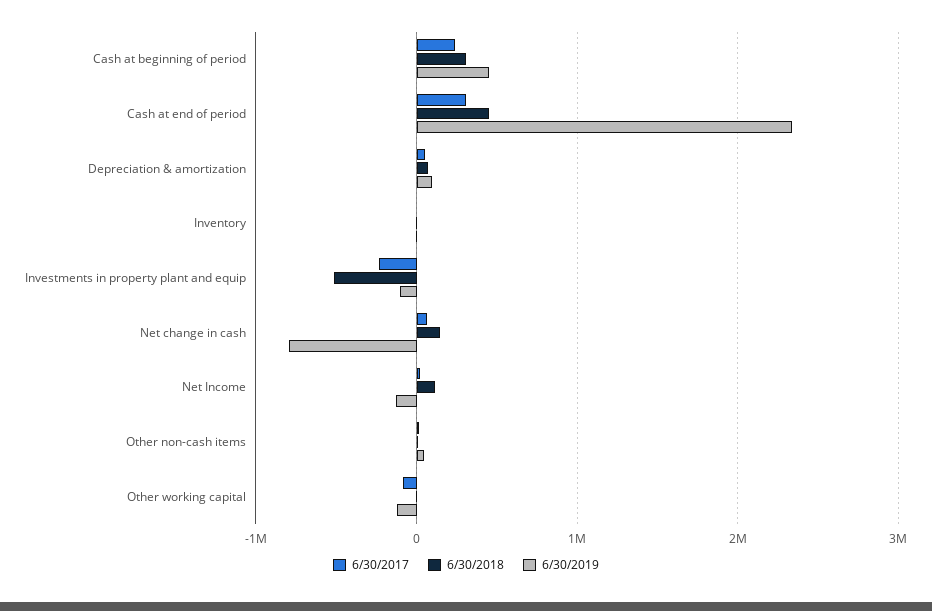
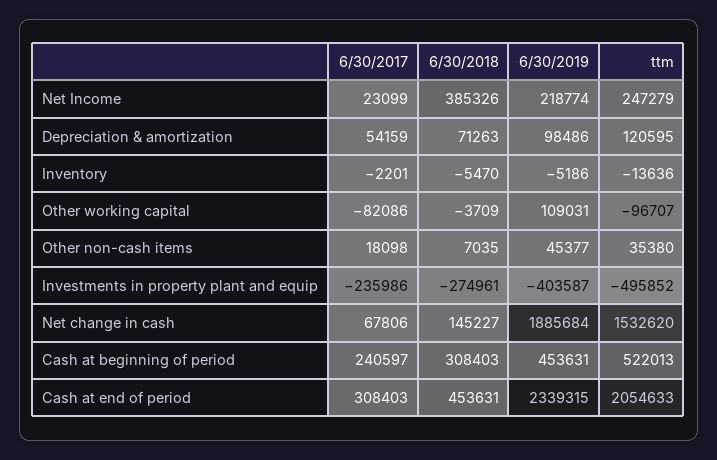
  {
    "6/30/2017": {
      "Cash at beginning of period": 240597,
      "Cash at end of period": 308403,
      "Depreciation & amortization": 54159,
      "Inventory": -2201,
      "Investments in property plant and equip": -235986,
      "Net change in cash": 67806,
      "Net Income": 23099,
      "Other non-cash items": 18098,
      "Other working capital": -82086
    },
    "6/30/2018": {
      "Cash at beginning of period": 308403,
      "Cash at end of period": 453631,
      "Depreciation & amortization": 71263,
      "Inventory": -5470,
-     "Investments in property plant and equip": -500000,
+     "Investments in property plant and equip": -274961,
      "Net change in cash": 145227,
-     "Net Income": 100000,
+     "Net Income": 385326,
      "Other non-cash items": 7035,
      "Other working capital": -3709
    },
    "6/30/2019": {
      "Cash at beginning of period": 453631,
      "Cash at end of period": 2339315,
      "Depreciation & amortization": 98486,
      "Inventory": -5186,
-     "Investments in property plant and equip": -100000,
+     "Investments in property plant and equip": -403587,
-     "Net change in cash": -800000,
+     "Net change in cash": 1885684,
-     "Net Income": -100000,
+     "Net Income": 218774,
      "Other non-cash items": 45377,
-     "Other working capital": -100000
+     "Other working capital": 109031
-   }
+   },
+   "ttm": {
+     "Net Income": 247279,
+     "Depreciation & amortization": 120595,
+     "Inventory": -13636,
+     "Other working capital": -96707,
+     "Other non-cash items": 35380,
+     "Investments in property plant and equip": -495852,
+     "Net change in cash": 1532620,
+     "Cash at beginning of period": 522013,
+     "Cash at end of period": 2054633
+   }
  }

